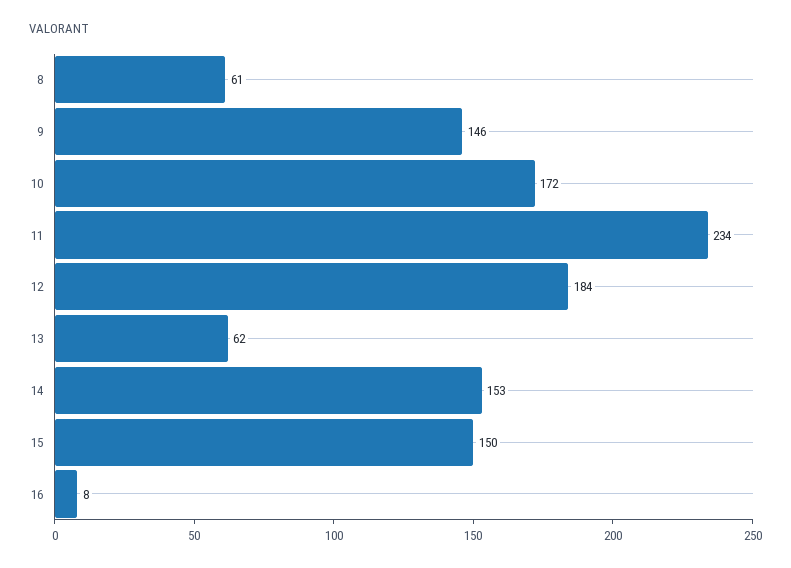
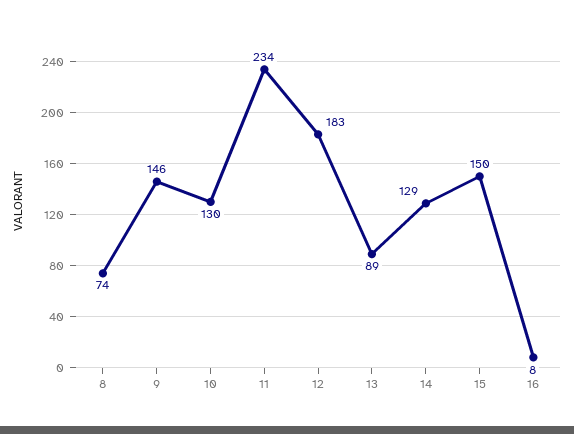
  {
-   "8": 61,
+   "8": 74,
    "9": 146,
-   "10": 172,
+   "10": 130,
    "11": 234,
-   "12": 184,
+   "12": 183,
-   "13": 62,
+   "13": 89,
-   "14": 153,
+   "14": 129,
    "15": 150,
    "16": 8
  }

